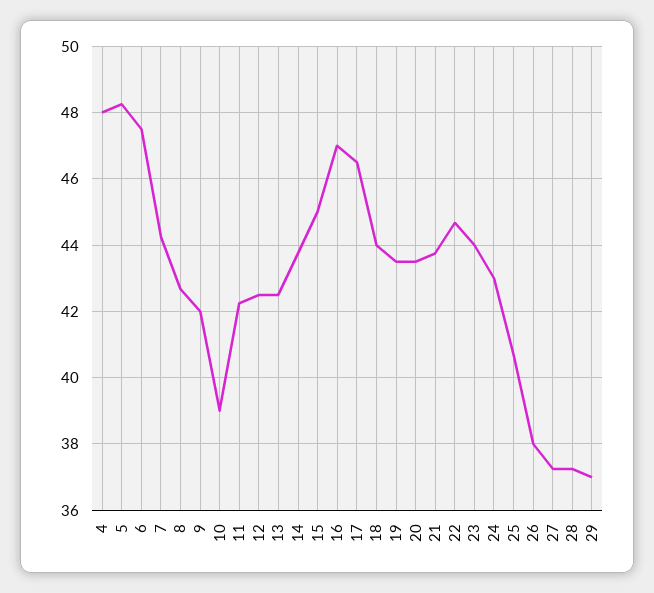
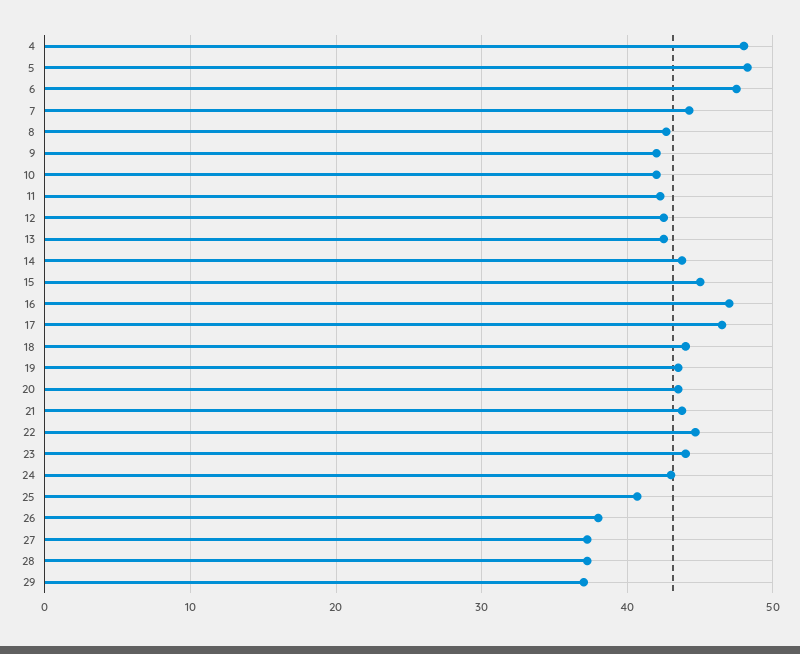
  {
    "4": 48,
    "5": 48.2,
    "6": 47.6,
    "7": 44.2,
    "8": 42.6,
    "9": 42,
-   "10": 39,
+   "10": 42,
    "11": 42.2,
    "12": 42.6,
    "13": 42.6,
    "14": 43.8,
    "15": 45,
    "16": 47,
    "17": 46.6,
    "18": 44,
    "19": 43.6,
    "20": 43.6,
    "21": 43.8,
    "22": 44.6,
    "23": 44,
    "24": 43,
    "25": 40.6,
    "26": 38,
    "27": 37.2,
    "28": 37.2,
    "29": 37
  }

